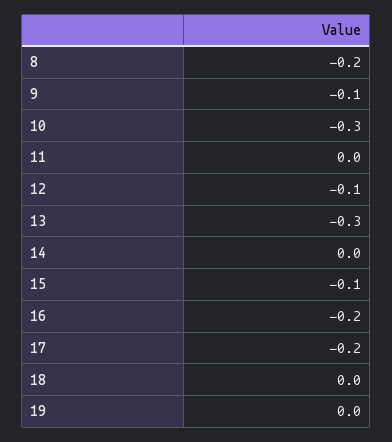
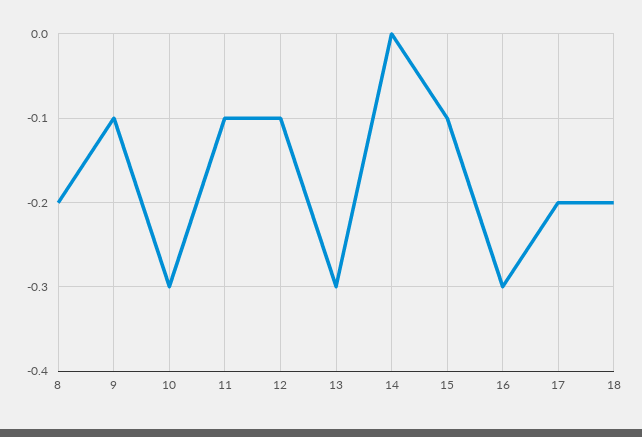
  {
    "8": -0.2,
    "9": -0.1,
    "10": -0.3,
-   "11": 0,
+   "11": -0.1,
    "12": -0.1,
    "13": -0.3,
    "14": 0,
    "15": -0.1,
-   "16": -0.2,
+   "16": -0.3,
    "17": -0.2,
-   "18": 0,
+   "18": -0.2
-   "19": 0
  }

